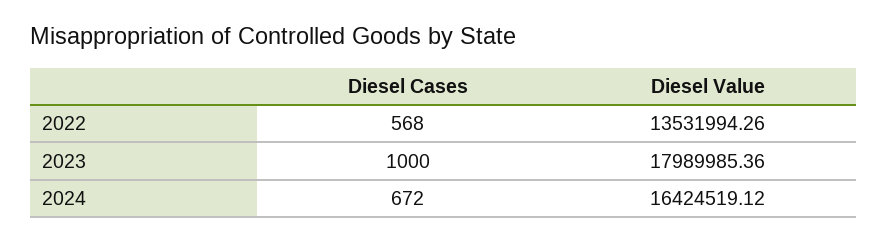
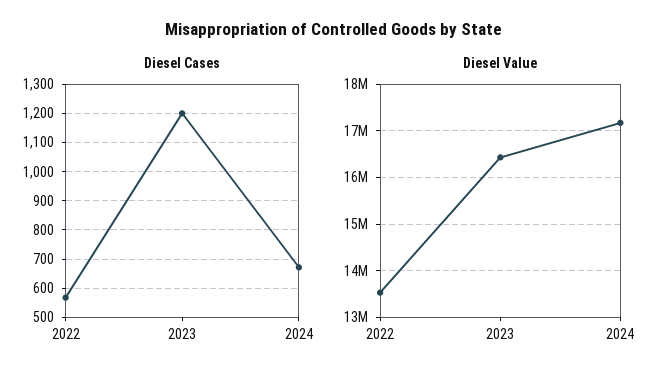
  {
    "Diesel Cases": {
      "2022": 568,
-     "2023": 1000,
+     "2023": 1200,
      "2024": 672
    },
    "Diesel Value": {
      "2022": 13531994.26,
-     "2023": 17989985.36,
+     "2023": 16400000,
-     "2024": 16424519.12
+     "2024": 17200000
    }
  }

